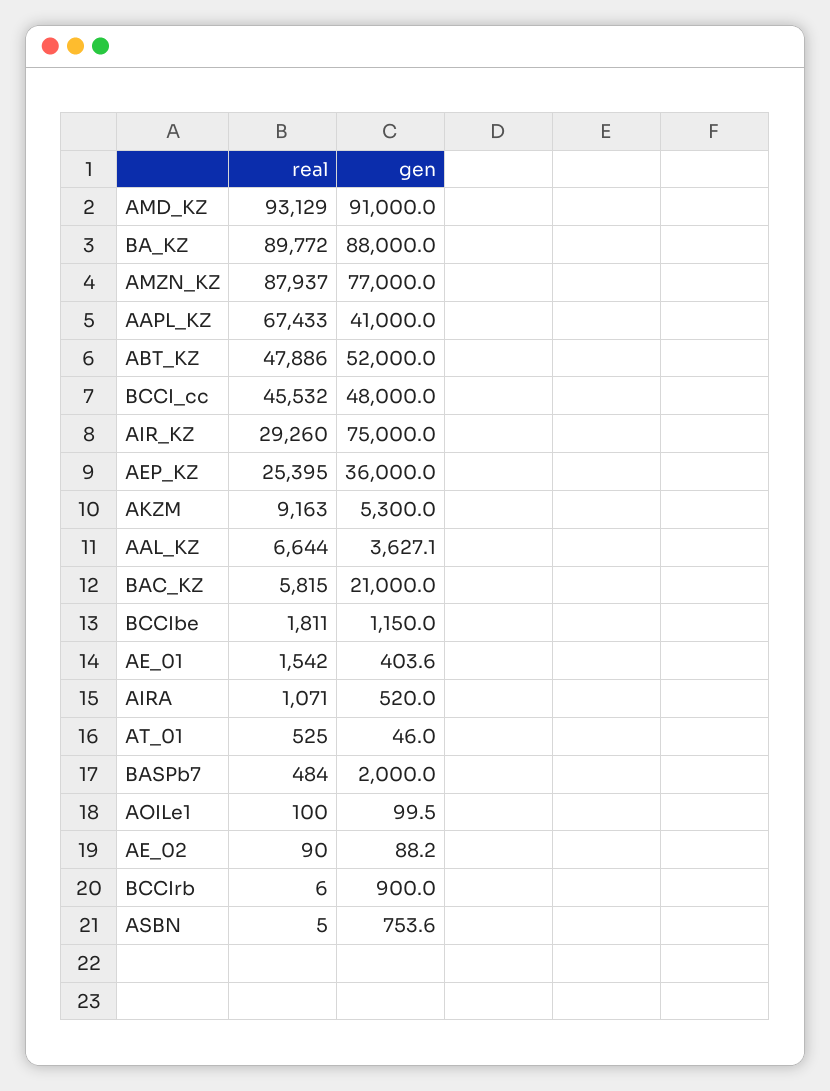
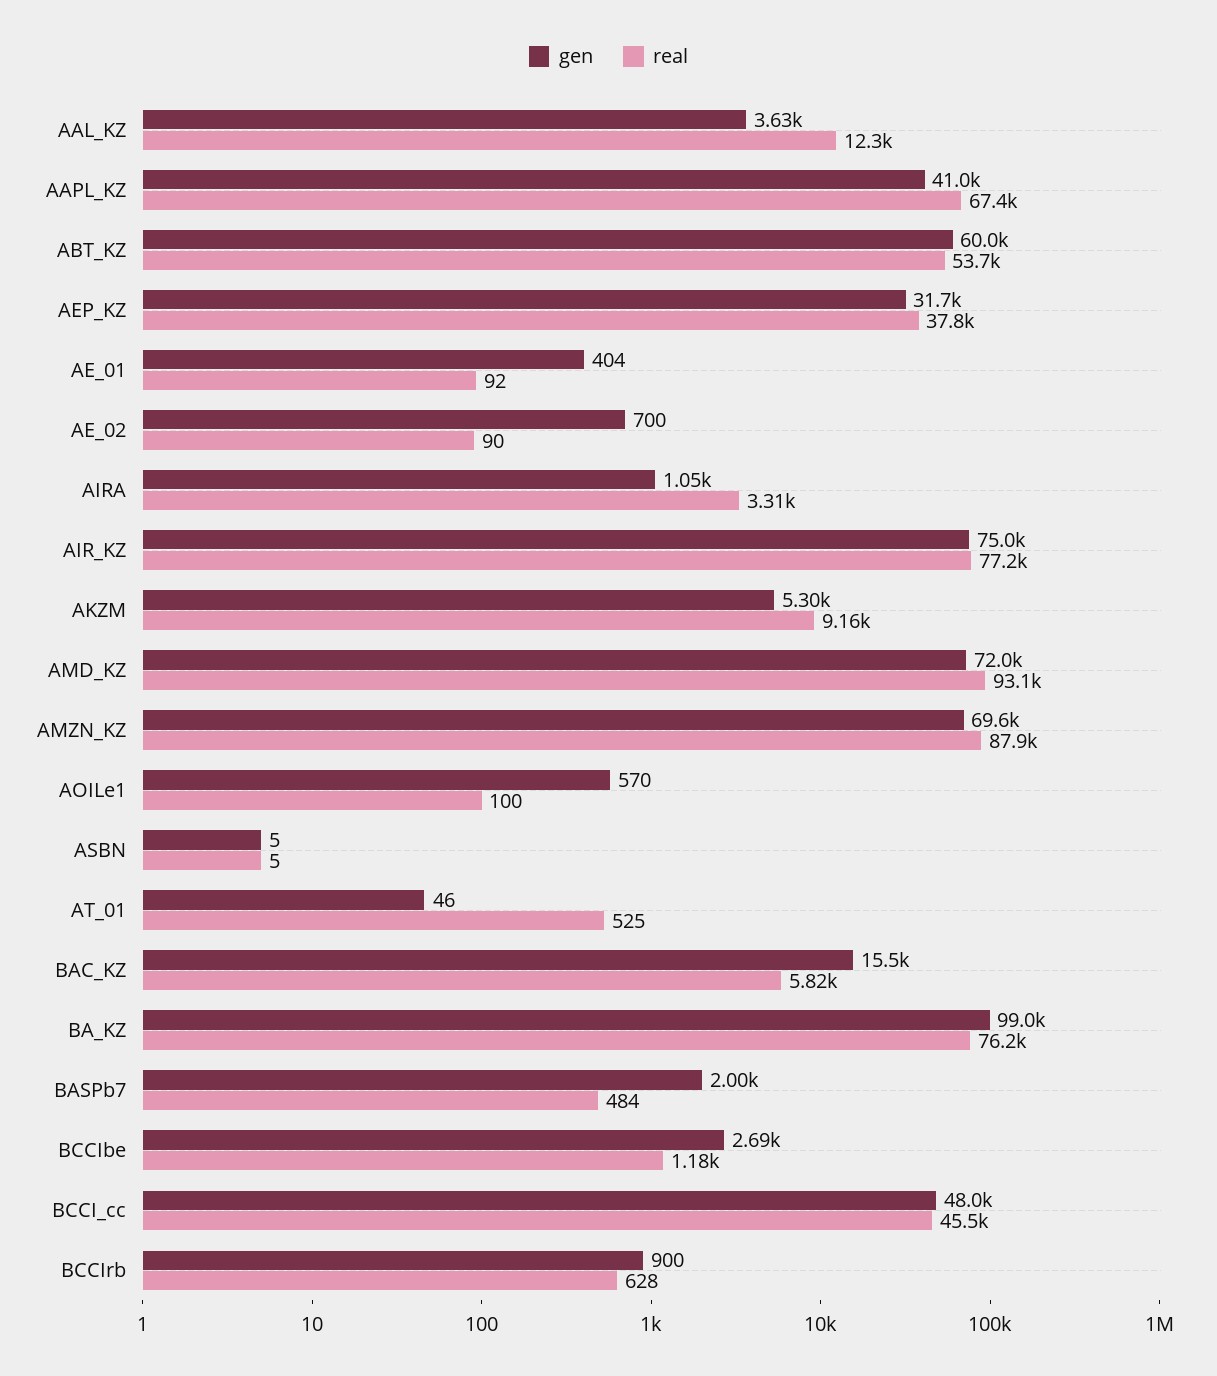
  {
    "real": {
      "AMD_KZ": 93129,
-     "BA_KZ": 89772,
+     "BA_KZ": 76200,
      "AMZN_KZ": 87937,
      "AAPL_KZ": 67433,
-     "ABT_KZ": 47886,
+     "ABT_KZ": 53700,
      "BCCI_cc": 45532,
-     "AIR_KZ": 29260,
+     "AIR_KZ": 77200,
-     "AEP_KZ": 25395,
+     "AEP_KZ": 37800,
      "AKZM": 9163,
-     "AAL_KZ": 6644,
+     "AAL_KZ": 12300,
      "BAC_KZ": 5815,
-     "BCCIbe": 1811,
+     "BCCIbe": 1180,
-     "AE_01": 1542,
+     "AE_01": 92,
-     "AIRA": 1071,
+     "AIRA": 3310,
      "AT_01": 525,
      "BASPb7": 484,
      "AOILe1": 100,
      "AE_02": 90,
-     "BCCIrb": 6,
+     "BCCIrb": 628,
      "ASBN": 5
    },
    "gen": {
-     "AMD_KZ": 91000,
+     "AMD_KZ": 72000,
-     "BA_KZ": 88000,
+     "BA_KZ": 99000,
-     "AMZN_KZ": 77000,
+     "AMZN_KZ": 69600,
      "AAPL_KZ": 41000,
-     "ABT_KZ": 52000,
+     "ABT_KZ": 60000,
      "BCCI_cc": 48000,
      "AIR_KZ": 75000,
-     "AEP_KZ": 36000,
+     "AEP_KZ": 31700,
      "AKZM": 5300,
      "AAL_KZ": 3627.1,
-     "BAC_KZ": 21000,
+     "BAC_KZ": 15500,
-     "BCCIbe": 1150,
+     "BCCIbe": 2690,
      "AE_01": 403.6,
-     "AIRA": 520,
+     "AIRA": 1050,
      "AT_01": 46,
      "BASPb7": 2000,
-     "AOILe1": 99.5,
+     "AOILe1": 570,
-     "AE_02": 88.2,
+     "AE_02": 700,
      "BCCIrb": 900,
-     "ASBN": 753.6
+     "ASBN": 5
    }
  }

